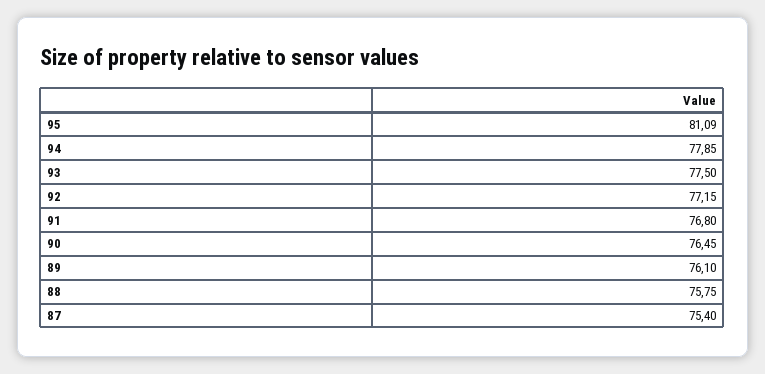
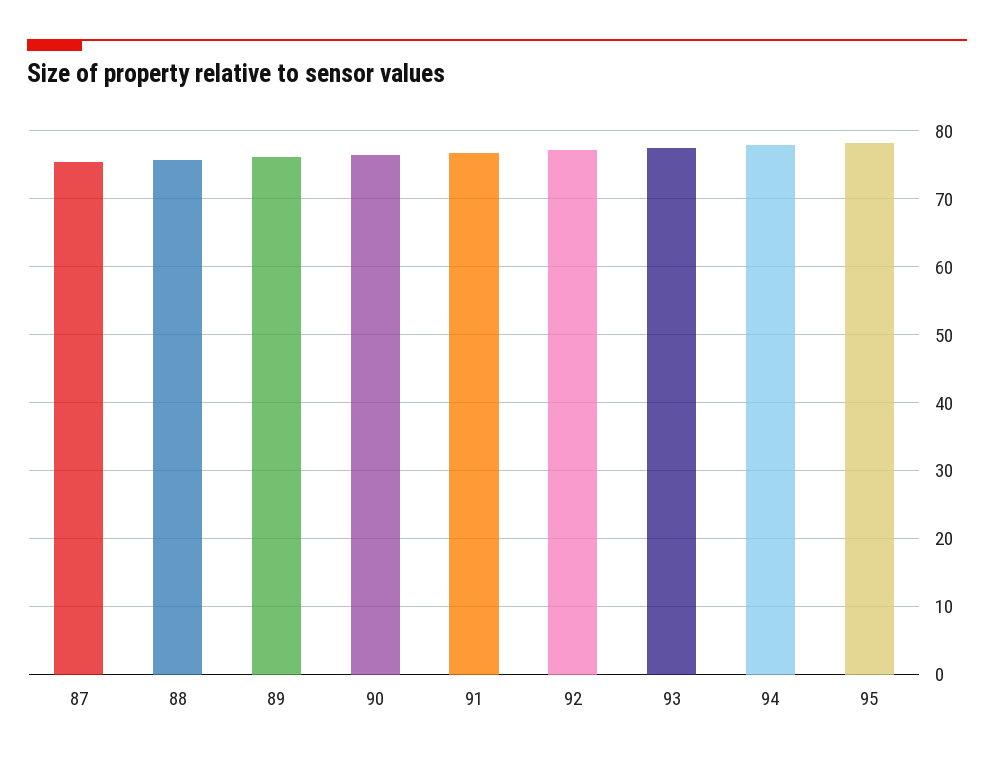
  {
-   "95": 81.09,
+   "95": 78,
    "94": 77.85,
    "93": 77.5,
    "92": 77.15,
    "91": 76.8,
    "90": 76.45,
    "89": 76.1,
    "88": 75.75,
    "87": 75.4
  }

